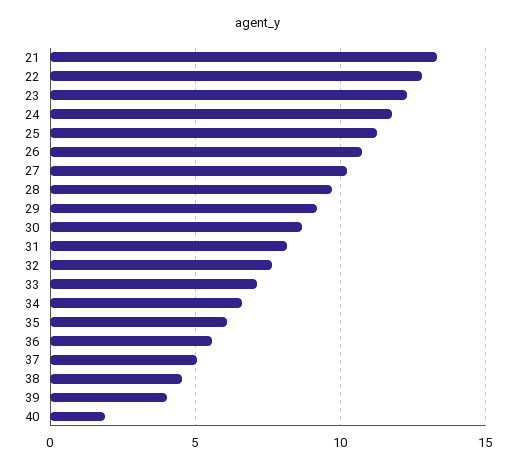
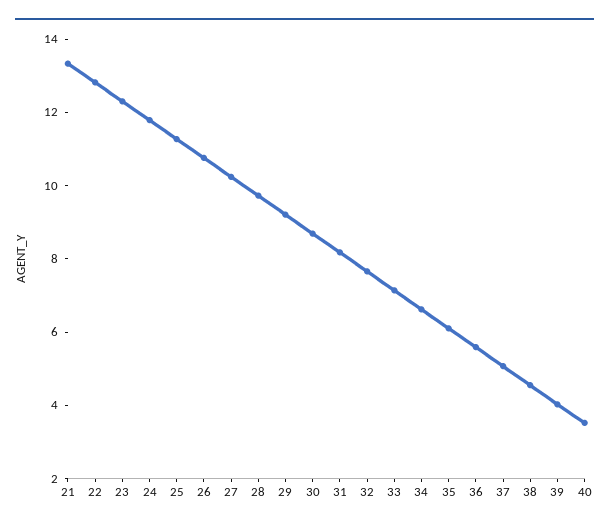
  {
    "21": 13.5,
    "22": 13,
    "23": 12.5,
    "24": 12,
    "25": 11.5,
    "26": 11,
    "27": 10,
    "28": 9.5,
    "29": 9,
    "30": 8.5,
    "31": 8,
    "32": 7.5,
    "33": 7,
    "34": 6.5,
    "35": 6,
    "36": 5.5,
    "37": 5,
    "38": 4.5,
    "39": 4,
-   "40": 2
+   "40": 3.5
  }

